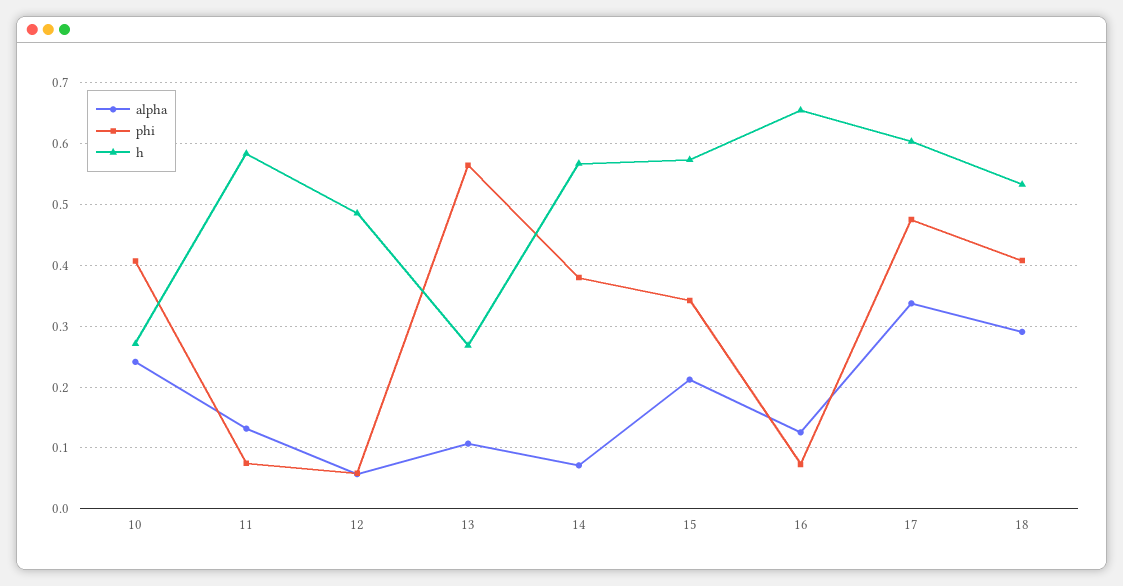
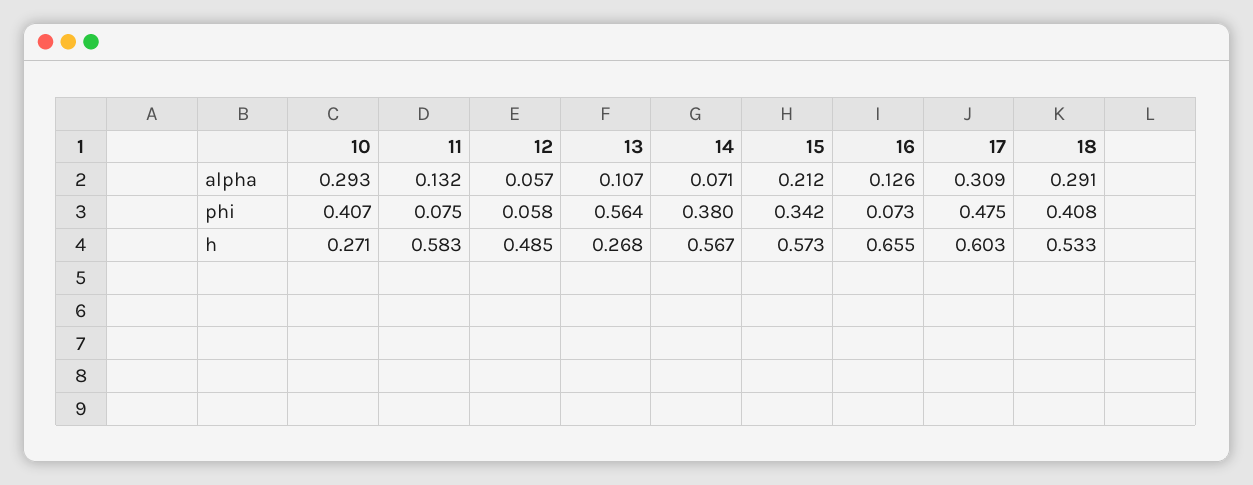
  {
    "alpha": {
-     "10": 0.24,
+     "10": 0.293,
      "11": 0.132,
      "12": 0.057,
      "13": 0.107,
      "14": 0.071,
      "15": 0.212,
      "16": 0.126,
-     "17": 0.34,
+     "17": 0.309,
      "18": 0.291
    },
    "phi": {
      "10": 0.407,
      "11": 0.075,
      "12": 0.058,
      "13": 0.564,
      "14": 0.38,
      "15": 0.342,
      "16": 0.073,
      "17": 0.475,
      "18": 0.408
    },
    "h": {
      "10": 0.271,
      "11": 0.583,
      "12": 0.485,
      "13": 0.268,
      "14": 0.567,
      "15": 0.573,
      "16": 0.655,
      "17": 0.603,
      "18": 0.533
    }
  }

